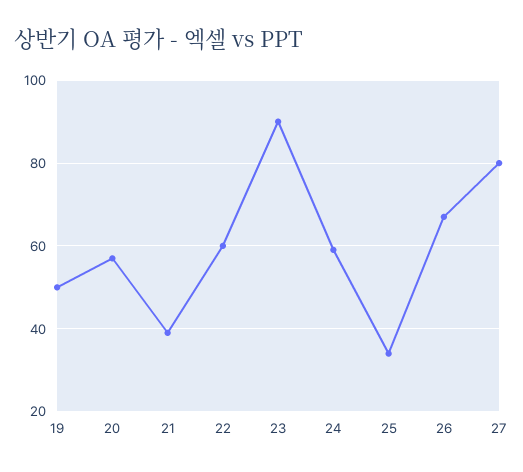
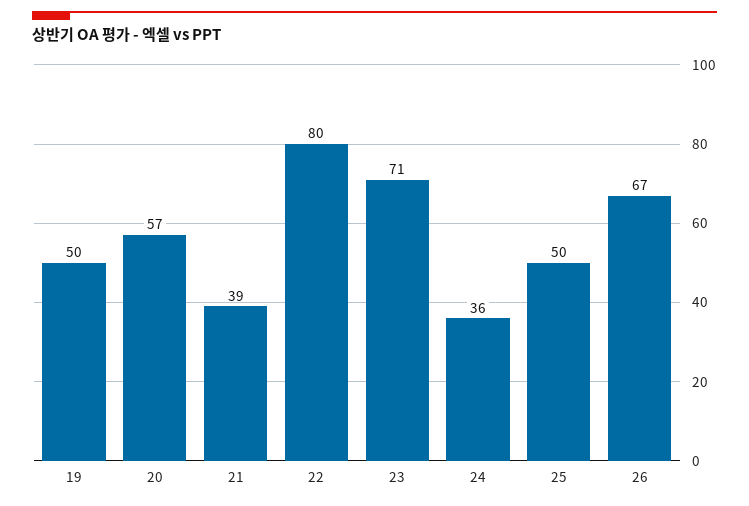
  {
    "19": 50,
    "20": 57,
    "21": 39,
-   "22": 60,
+   "22": 80,
-   "23": 90,
+   "23": 71,
-   "24": 60,
+   "24": 36,
-   "25": 35,
+   "25": 50,
-   "26": 67,
+   "26": 67
-   "27": 80
  }

